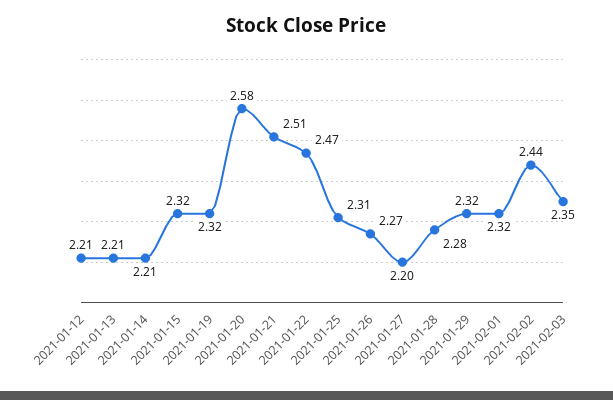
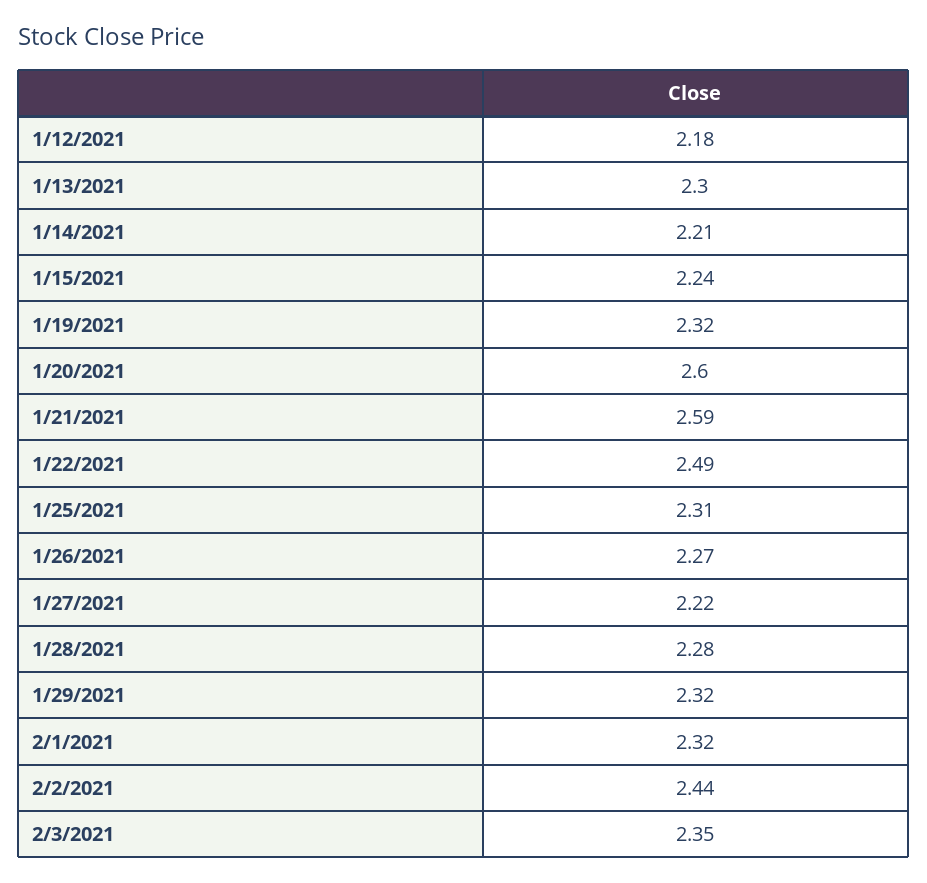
  {
-   "2021-01-12": 2.21,
+   "2021-01-12": 2.18,
-   "2021-01-13": 2.21,
+   "2021-01-13": 2.3,
    "2021-01-14": 2.21,
-   "2021-01-15": 2.32,
+   "2021-01-15": 2.24,
    "2021-01-19": 2.32,
-   "2021-01-20": 2.58,
+   "2021-01-20": 2.6,
-   "2021-01-21": 2.51,
+   "2021-01-21": 2.59,
-   "2021-01-22": 2.47,
+   "2021-01-22": 2.49,
    "2021-01-25": 2.31,
    "2021-01-26": 2.27,
-   "2021-01-27": 2.2,
+   "2021-01-27": 2.22,
    "2021-01-28": 2.28,
    "2021-01-29": 2.32,
    "2021-02-01": 2.32,
    "2021-02-02": 2.44,
    "2021-02-03": 2.35
  }

